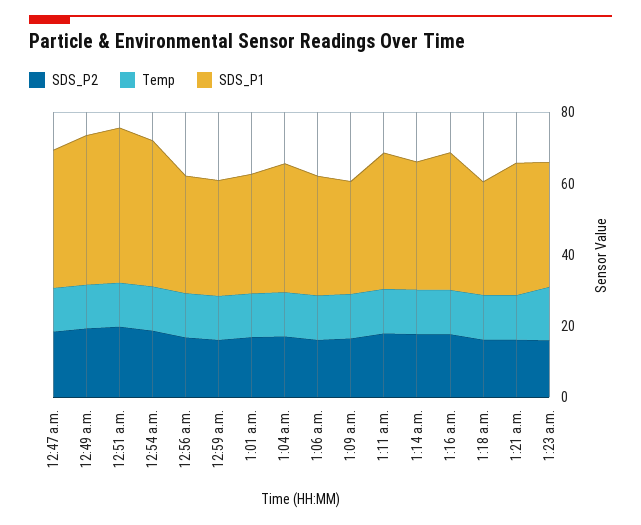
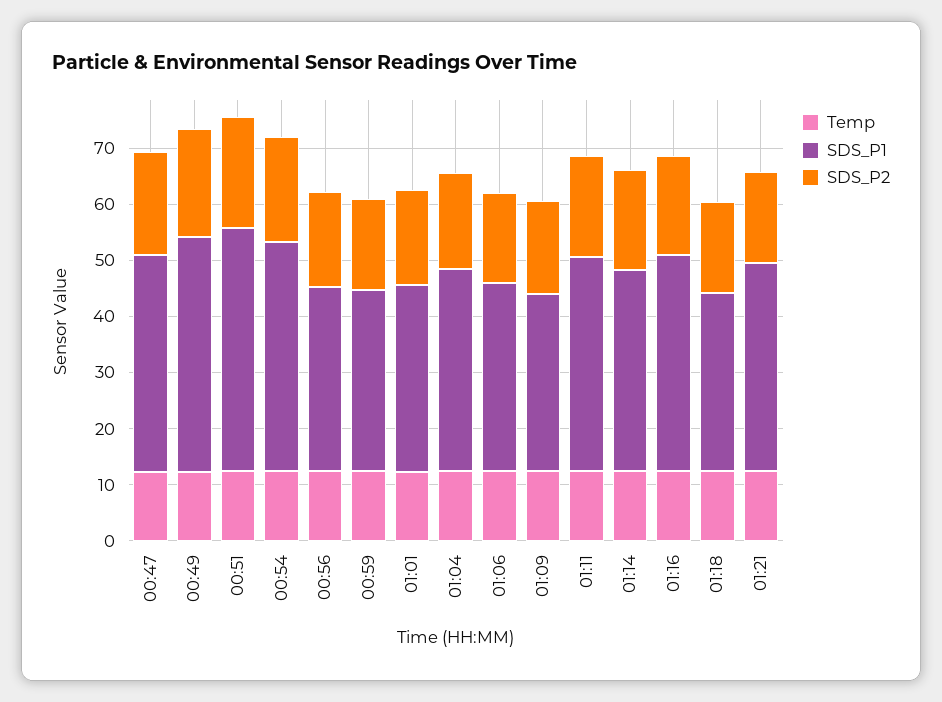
  {
    "SDS_P2": {
      "12:47 a.m.": 18,
      "12:49 a.m.": 20,
      "12:51 a.m.": 20,
      "12:54 a.m.": 18,
      "12:56 a.m.": 16,
      "12:59 a.m.": 16,
      "1:01 a.m.": 16,
      "1:04 a.m.": 18,
      "1:06 a.m.": 16,
      "1:09 a.m.": 16,
      "1:11 a.m.": 18,
      "1:14 a.m.": 18,
      "1:16 a.m.": 18,
      "1:18 a.m.": 16,
-     "1:21 a.m.": 16,
+     "1:21 a.m.": 16
-     "1:23 a.m.": 15
    },
    "Temp": {
      "12:47 a.m.": 12,
      "12:49 a.m.": 12,
      "12:51 a.m.": 12,
      "12:54 a.m.": 12,
      "12:56 a.m.": 12,
      "12:59 a.m.": 12,
      "1:01 a.m.": 12,
      "1:04 a.m.": 12,
      "1:06 a.m.": 12,
      "1:09 a.m.": 12,
      "1:11 a.m.": 12,
      "1:14 a.m.": 12,
      "1:16 a.m.": 12,
      "1:18 a.m.": 12,
-     "1:21 a.m.": 12,
+     "1:21 a.m.": 12
-     "1:23 a.m.": 15
    },
    "SDS_P1": {
      "12:47 a.m.": 38,
      "12:49 a.m.": 42,
      "12:51 a.m.": 44,
      "12:54 a.m.": 40,
      "12:56 a.m.": 32,
      "12:59 a.m.": 32,
      "1:01 a.m.": 34,
      "1:04 a.m.": 36,
      "1:06 a.m.": 34,
      "1:09 a.m.": 32,
      "1:11 a.m.": 38,
      "1:14 a.m.": 36,
      "1:16 a.m.": 38,
      "1:18 a.m.": 32,
-     "1:21 a.m.": 38,
+     "1:21 a.m.": 38
-     "1:23 a.m.": 35
    }
  }

